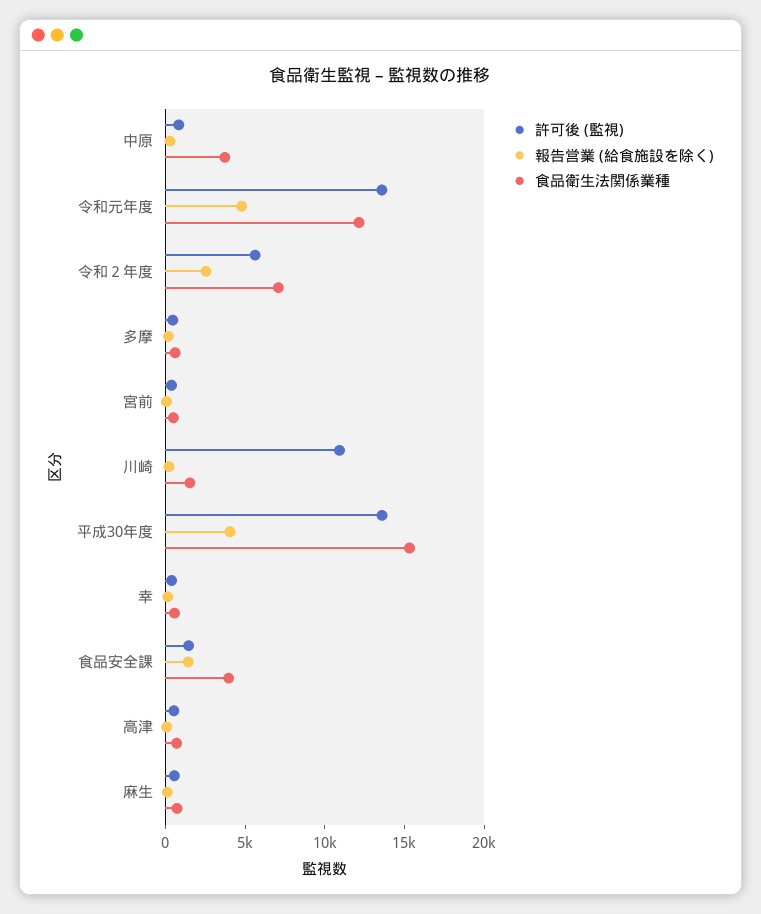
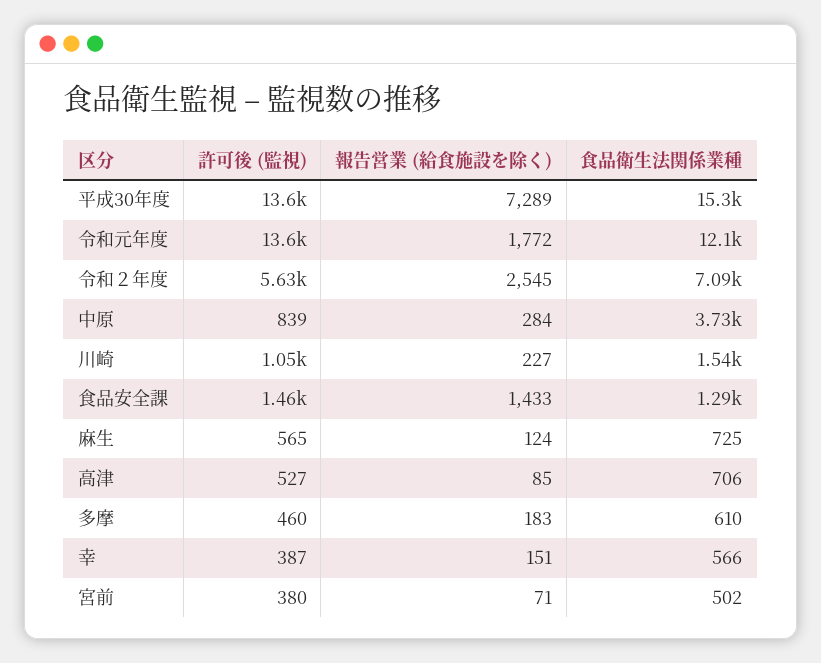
  {
    "許可後 (監視)": {
      "中原": 839,
      "令和元年度": 13600,
      "令和２年度": 5630,
      "多摩": 460,
      "宮前": 380,
-     "川崎": 11000,
+     "川崎": 1050,
      "平成30年度": 13600,
      "幸": 387,
      "食品安全課": 1460,
      "高津": 527,
      "麻生": 565
    },
    "報告営業 (給食施設を除く)": {
      "中原": 284,
-     "令和元年度": 5000,
+     "令和元年度": 1772,
      "令和２年度": 2545,
      "多摩": 183,
      "宮前": 71,
      "川崎": 227,
-     "平成30年度": 4000,
+     "平成30年度": 7289,
      "幸": 151,
      "食品安全課": 1433,
      "高津": 85,
      "麻生": 124
    },
    "食品衛生法関係業種": {
      "中原": 3730,
      "令和元年度": 12100,
      "令和２年度": 7090,
      "多摩": 610,
      "宮前": 502,
      "川崎": 1540,
      "平成30年度": 15300,
      "幸": 566,
-     "食品安全課": 4000,
+     "食品安全課": 1290,
      "高津": 706,
      "麻生": 725
    }
  }

